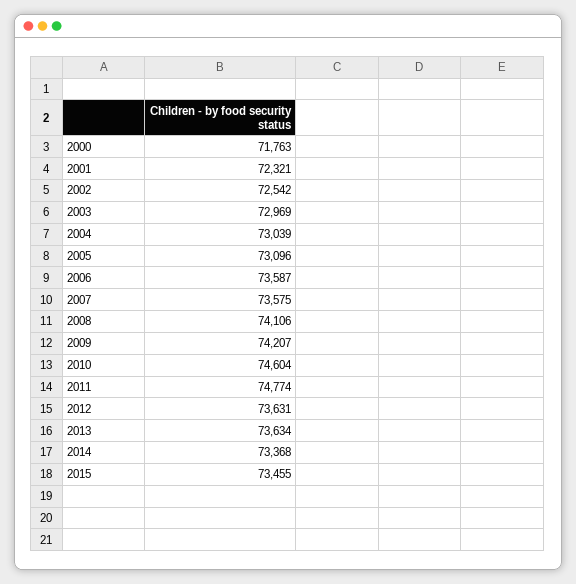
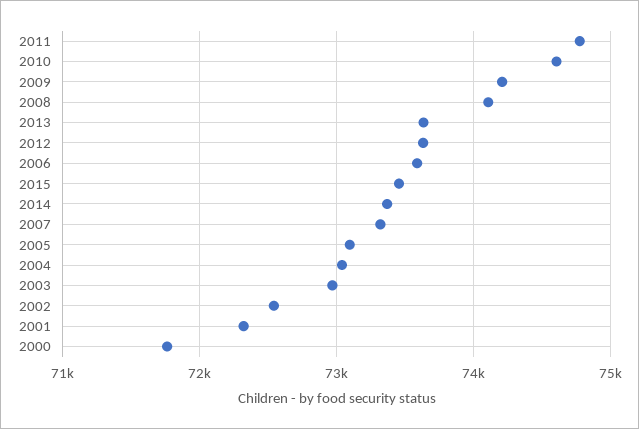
  {
    "2000": 71763,
    "2001": 72321,
    "2002": 72542,
    "2003": 72969,
    "2004": 73039,
    "2005": 73096,
    "2006": 73587,
-   "2007": 73575,
+   "2007": 73300,
    "2008": 74106,
    "2009": 74207,
    "2010": 74604,
    "2011": 74774,
    "2012": 73631,
    "2013": 73634,
    "2014": 73368,
    "2015": 73455
  }

